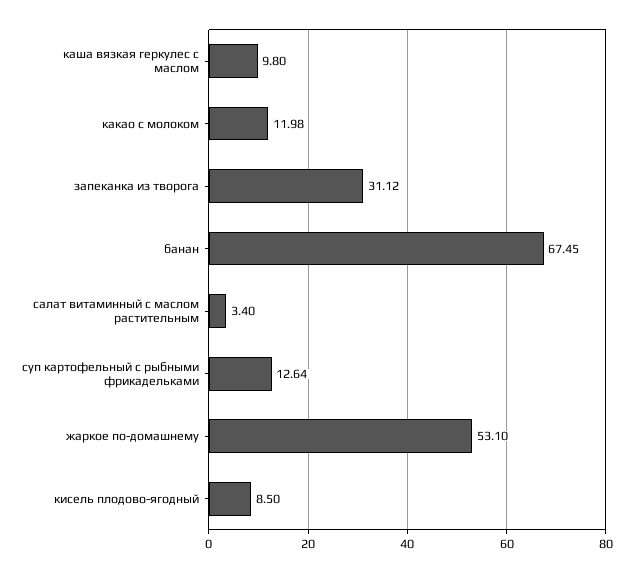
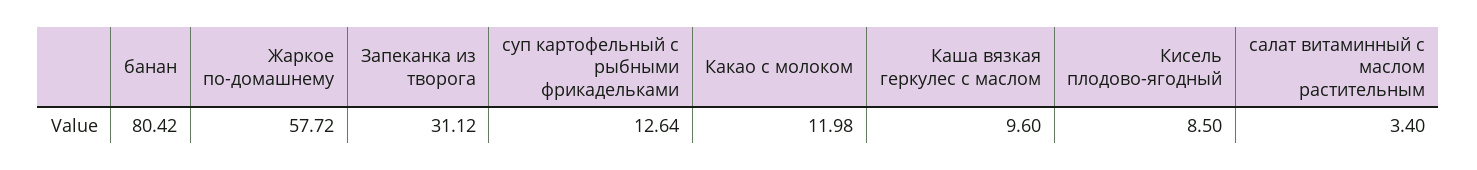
  {
-   "каша вязкая геркулес с маслом": 9.8,
+   "каша вязкая геркулес с маслом": 9.6,
    "какао с молоком": 11.98,
    "запеканка из творога": 31.12,
-   "банан": 67.45,
+   "банан": 80.42,
    "салат витаминный с маслом растительным": 3.4,
    "суп картофельный с рыбными фрикадельками": 12.64,
-   "жаркое по-домашнему": 53.1,
+   "жаркое по-домашнему": 57.72,
    "кисель плодово-ягодный": 8.5
  }

